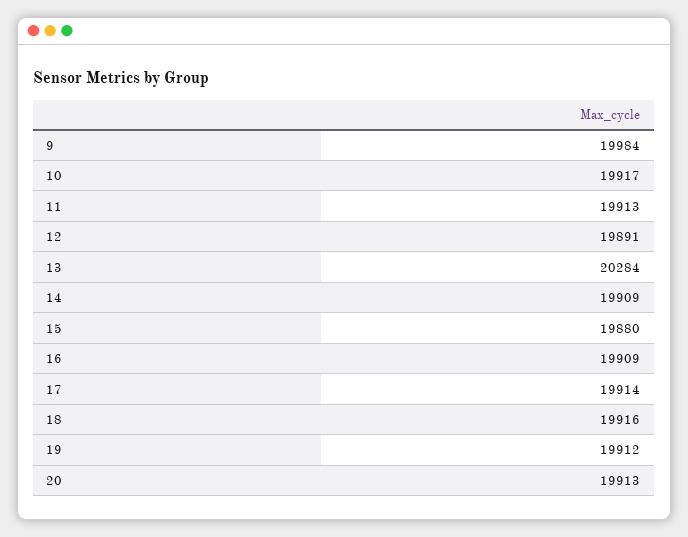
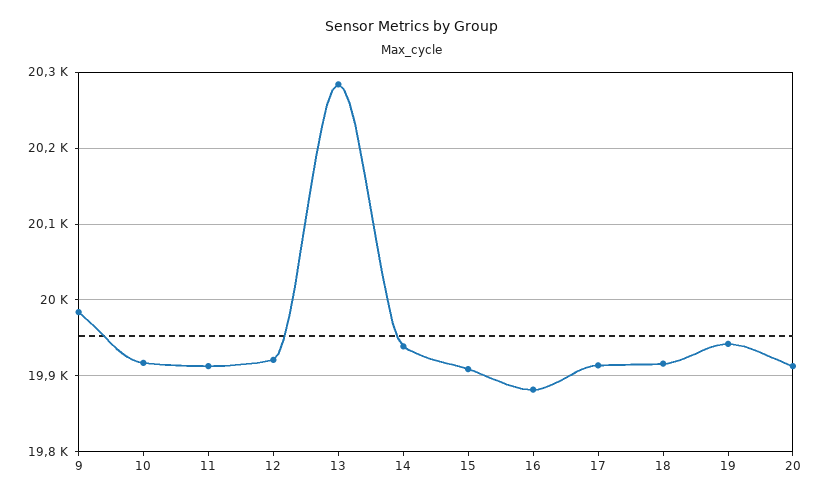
  {
    "9": 19984,
    "10": 19917,
    "11": 19913,
-   "12": 19891,
+   "12": 19920,
    "13": 20284,
-   "14": 19909,
+   "14": 19940,
-   "15": 19880,
+   "15": 19910,
-   "16": 19909,
+   "16": 19880,
    "17": 19914,
    "18": 19916,
-   "19": 19912,
+   "19": 19940,
    "20": 19913
  }

